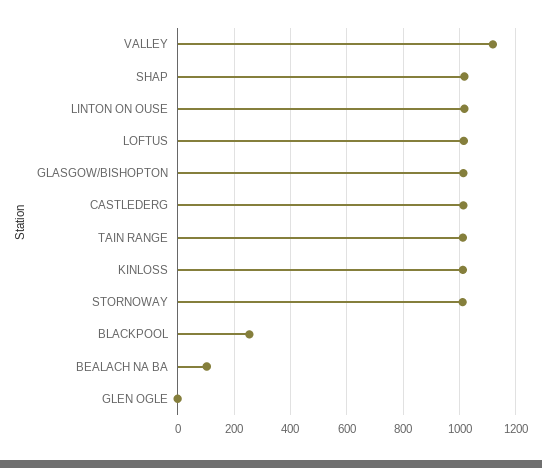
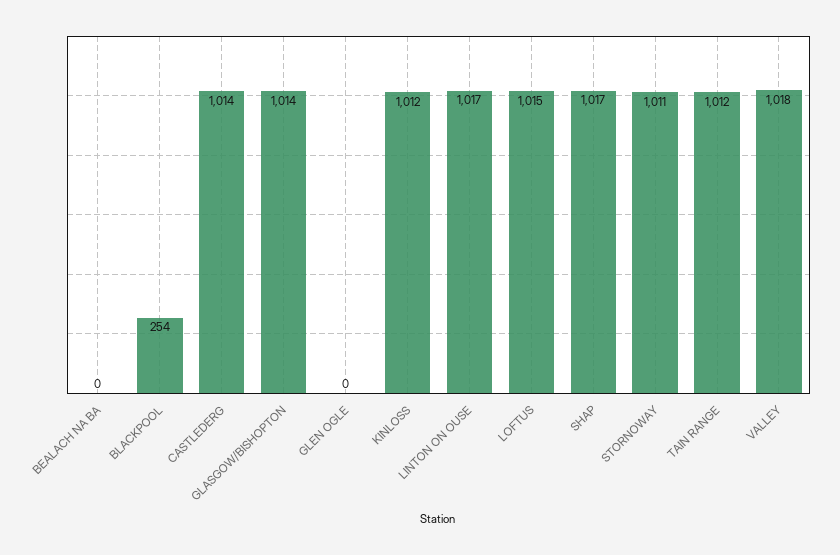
  {
-   "VALLEY": 1125,
+   "VALLEY": 1018,
    "SHAP": 1017,
    "LINTON ON OUSE": 1017,
    "LOFTUS": 1015,
    "GLASGOW/BISHOPTON": 1014,
    "CASTLEDERG": 1014,
    "TAIN RANGE": 1012,
    "KINLOSS": 1012,
    "STORNOWAY": 1011,
    "BLACKPOOL": 254,
-   "BEALACH NA BA": 100,
+   "BEALACH NA BA": 0,
    "GLEN OGLE": 0
  }

